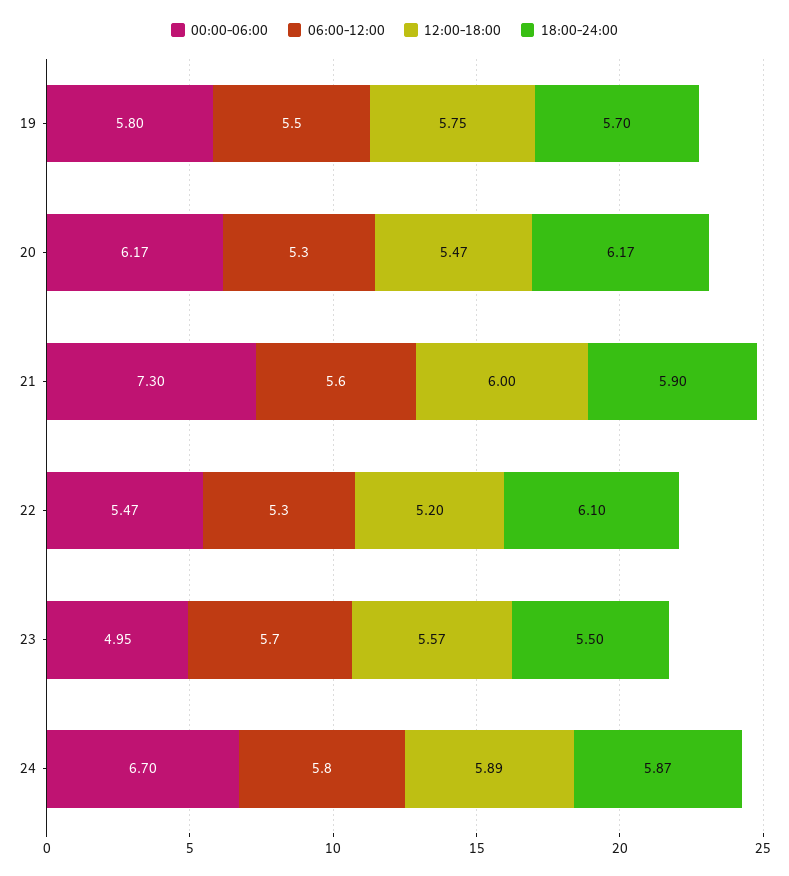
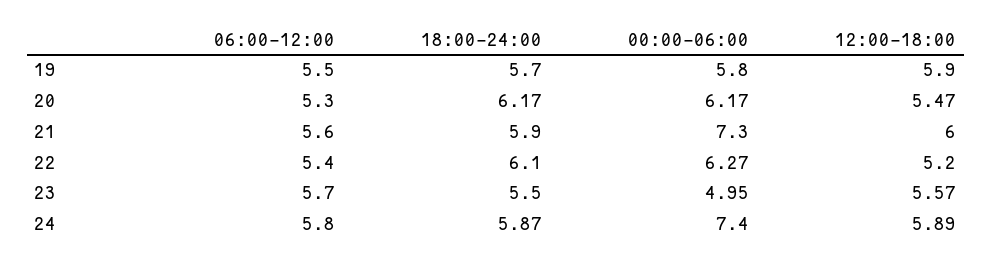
  {
    "00:00-06:00": {
      "19": 5.8,
      "20": 6.17,
      "21": 7.3,
-     "22": 5.47,
+     "22": 6.27,
      "23": 4.95,
-     "24": 6.7
+     "24": 7.4
    },
    "06:00-12:00": {
      "19": 5.5,
      "20": 5.3,
      "21": 5.6,
-     "22": 5.3,
+     "22": 5.4,
      "23": 5.7,
      "24": 5.8
    },
    "12:00-18:00": {
-     "19": 5.75,
+     "19": 5.9,
      "20": 5.47,
      "21": 6,
      "22": 5.2,
      "23": 5.57,
      "24": 5.89
    },
    "18:00-24:00": {
      "19": 5.7,
      "20": 6.17,
      "21": 5.9,
      "22": 6.1,
      "23": 5.5,
      "24": 5.87
    }
  }

